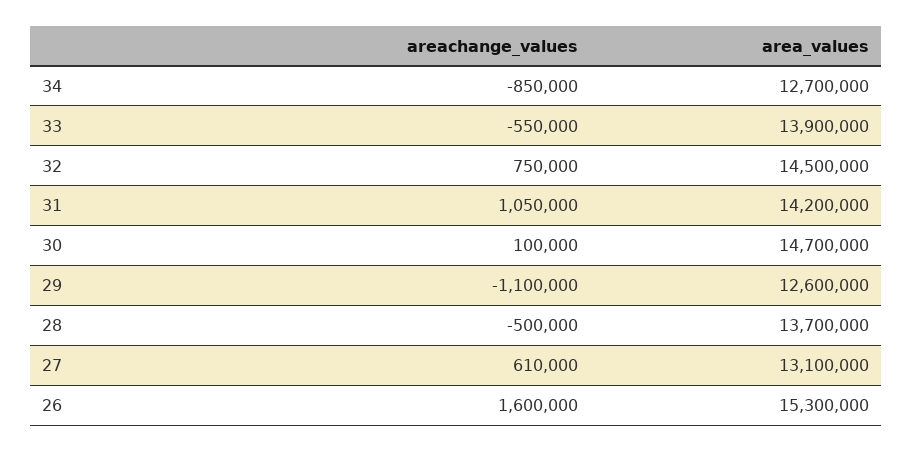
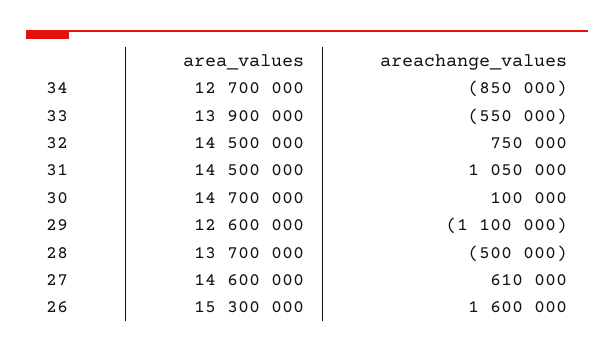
  {
    "areachange_values": {
      "34": -850000,
      "33": -550000,
      "32": 750000,
      "31": 1050000,
      "30": 100000,
      "29": -1100000,
      "28": -500000,
      "27": 610000,
      "26": 1600000
    },
    "area_values": {
      "34": 12700000,
      "33": 13900000,
      "32": 14500000,
-     "31": 14200000,
+     "31": 14500000,
      "30": 14700000,
      "29": 12600000,
      "28": 13700000,
-     "27": 13100000,
+     "27": 14600000,
      "26": 15300000
    }
  }

